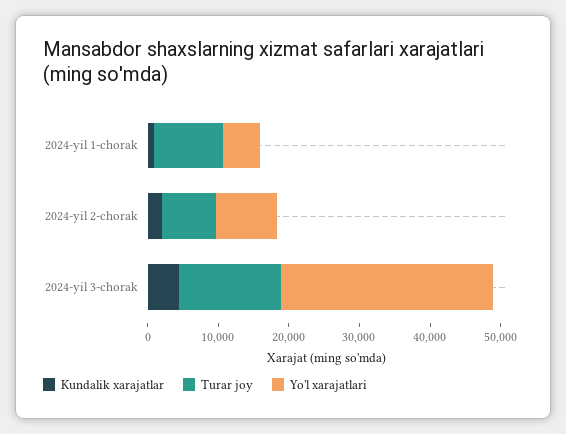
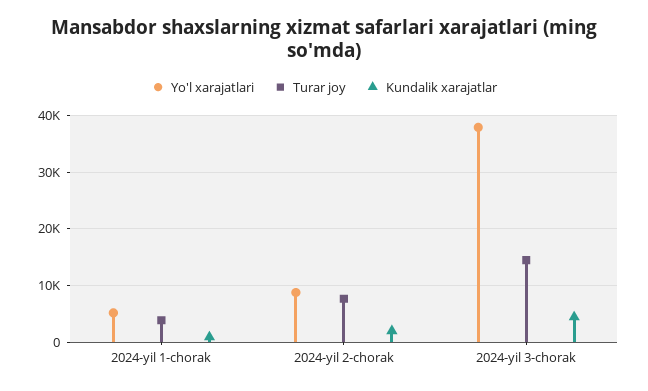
  {
    "Kundalik xarajatlar": {
      "2024-yil 1-chorak": 0,
      "2024-yil 2-chorak": 2000,
      "2024-yil 3-chorak": 4000
    },
    "Turar joy": {
-     "2024-yil 1-chorak": 10000,
+     "2024-yil 1-chorak": 4000,
      "2024-yil 2-chorak": 8000,
      "2024-yil 3-chorak": 14000
    },
    "Yo'l xarajatlari": {
      "2024-yil 1-chorak": 6000,
      "2024-yil 2-chorak": 8000,
-     "2024-yil 3-chorak": 30000
+     "2024-yil 3-chorak": 38000
    }
  }

